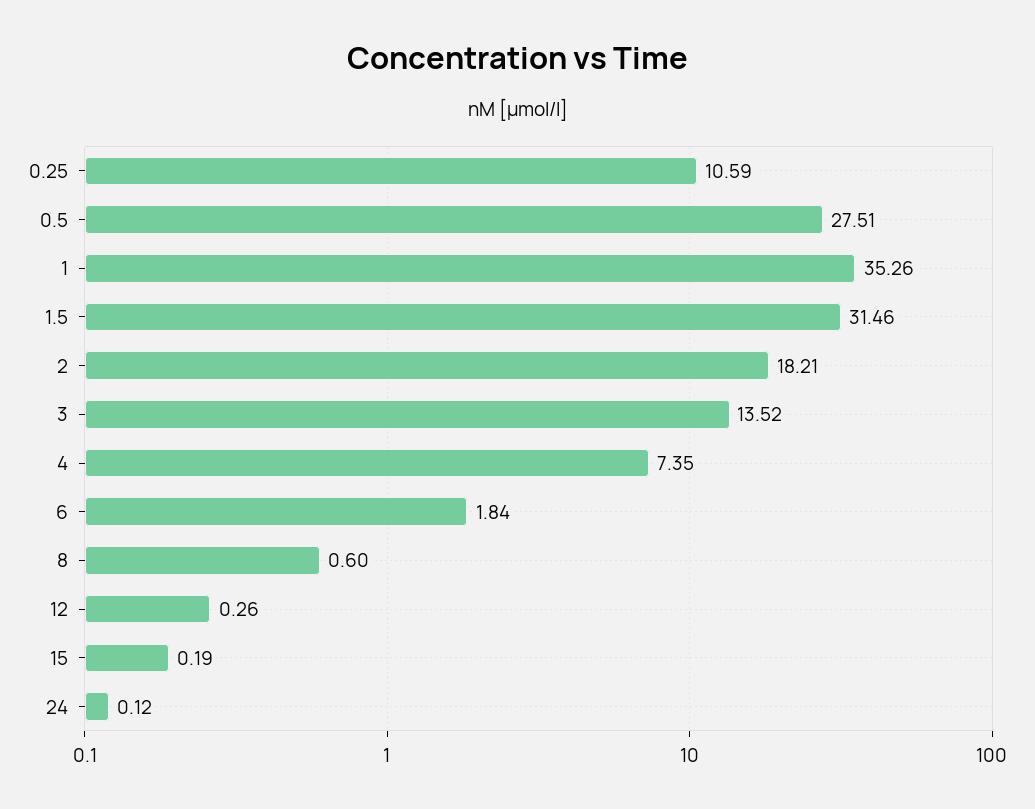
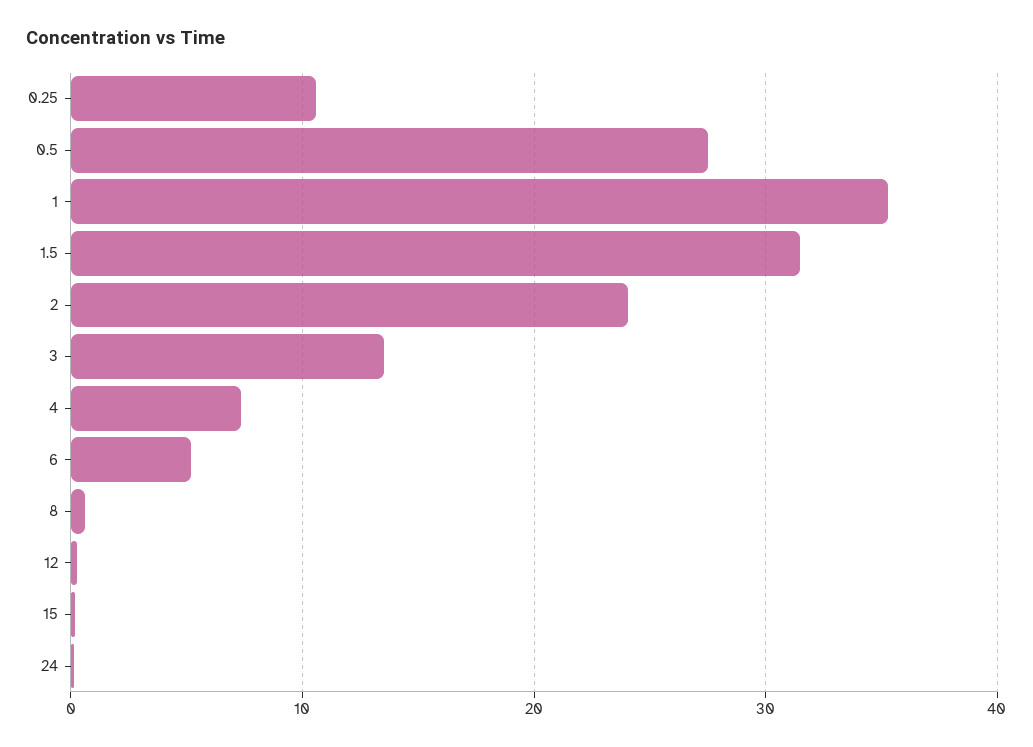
  {
    "0.25": 10.59,
    "0.5": 27.51,
    "1": 35.26,
    "1.5": 31.46,
-   "2": 18.21,
+   "2": 24,
    "3": 13.52,
    "4": 7.35,
-   "6": 1.84,
+   "6": 5,
    "8": 0.6,
    "12": 0.26,
    "15": 0.19,
    "24": 0.12
  }

